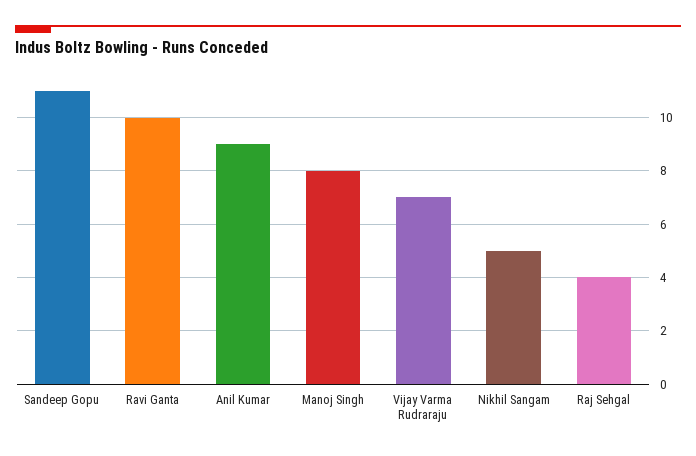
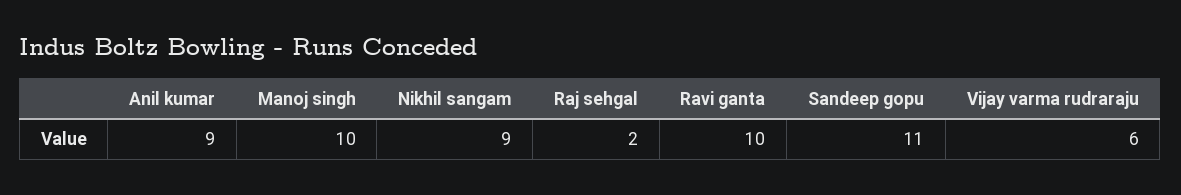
  {
    "Sandeep Gopu": 11,
    "Ravi Ganta": 10,
    "Anil Kumar": 9,
-   "Manoj Singh": 8,
+   "Manoj Singh": 10,
-   "Vijay Varma Rudraraju": 7,
+   "Vijay Varma Rudraraju": 6,
-   "Nikhil Sangam": 5,
+   "Nikhil Sangam": 9,
-   "Raj Sehgal": 4
+   "Raj Sehgal": 2
  }

